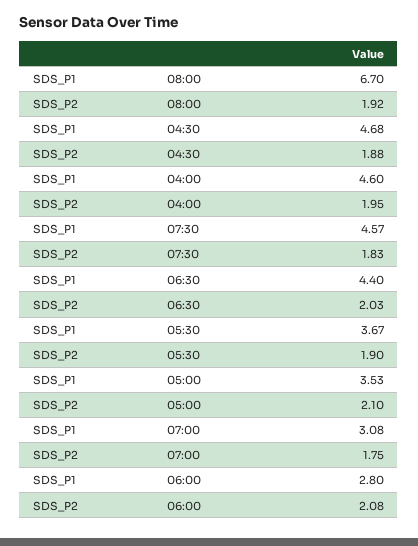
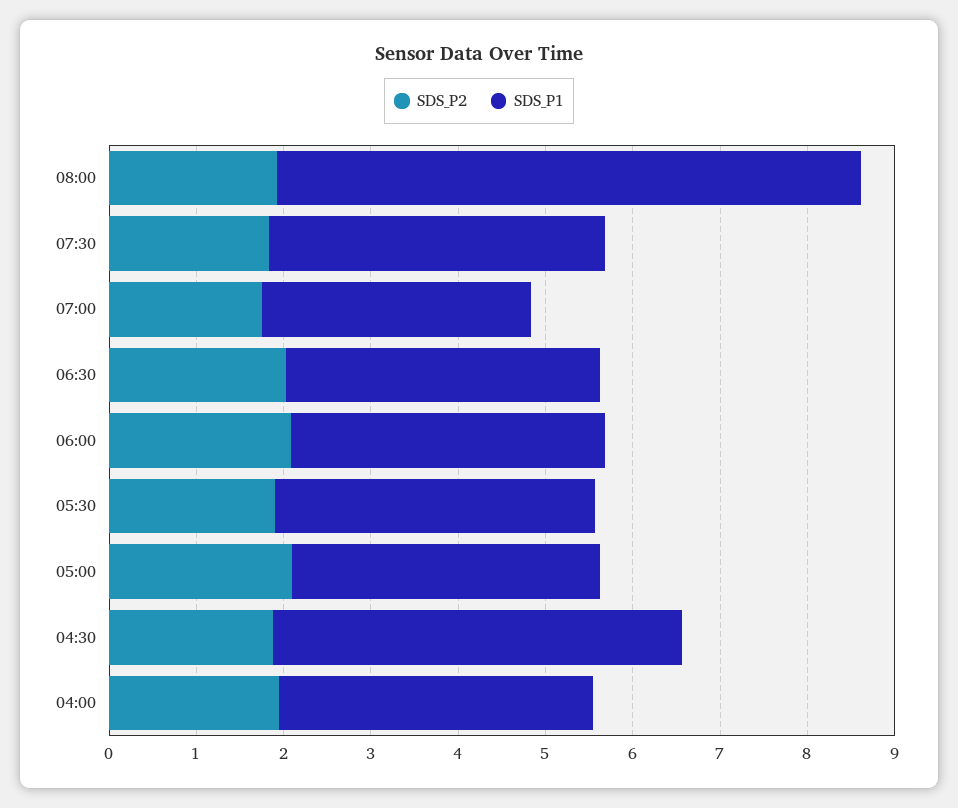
  {
    "SDS_P1": {
      "08:00": 6.7,
      "04:30": 4.68,
-     "04:00": 4.6,
+     "04:00": 3.6,
-     "07:30": 4.57,
+     "07:30": 3.8,
-     "06:30": 4.4,
+     "06:30": 3.6,
      "05:30": 3.67,
      "05:00": 3.53,
      "07:00": 3.08,
-     "06:00": 2.8
+     "06:00": 3.6
    },
    "SDS_P2": {
      "08:00": 1.92,
      "04:30": 1.88,
      "04:00": 1.95,
      "07:30": 1.83,
      "06:30": 2.03,
      "05:30": 1.9,
      "05:00": 2.1,
      "07:00": 1.75,
      "06:00": 2.08
    }
  }

